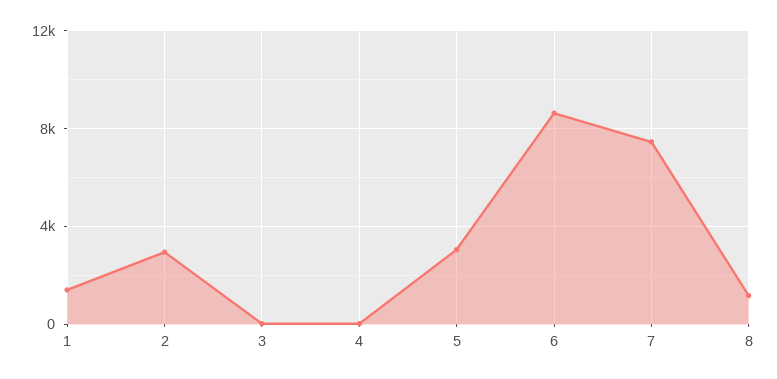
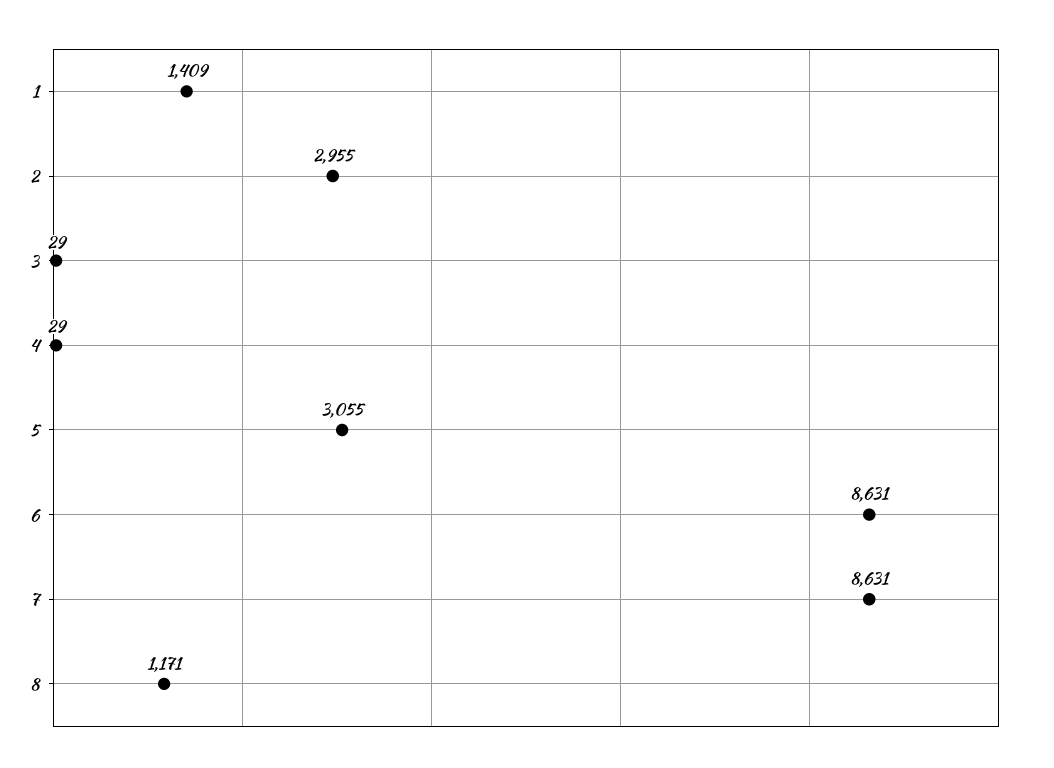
  {
    "1": 1409,
    "2": 2955,
    "3": 29,
    "4": 29,
    "5": 3055,
    "6": 8631,
-   "7": 7500,
+   "7": 8631,
    "8": 1171
  }

